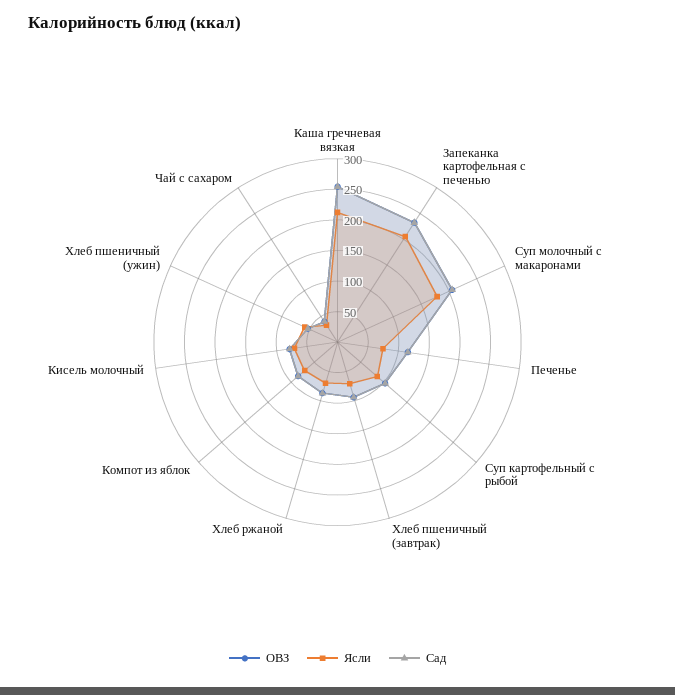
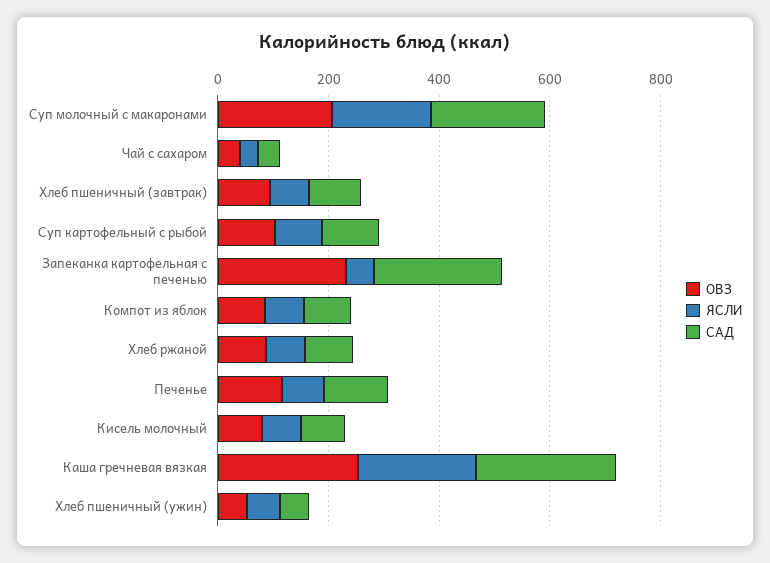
  {
    "ОВЗ": {
      "Каша гречневая вязкая": 250,
      "Запеканка картофельная с печенью": 225,
      "Суп молочный с макаронами": 200,
      "Печенье": 125,
      "Суп картофельный с рыбой": 100,
      "Хлеб пшеничный (завтрак)": 100,
      "Хлеб ржаной": 75,
      "Компот из яблок": 75,
      "Кисель молочный": 75,
      "Хлеб пшеничный (ужин)": 50,
      "Чай с сахаром": 50
    },
    "Ясли": {
      "Каша гречневая вязкая": 200,
-     "Запеканка картофельная с печенью": 200,
+     "Запеканка картофельная с печенью": 50,
      "Суп молочный с макаронами": 175,
      "Печенье": 75,
      "Суп картофельный с рыбой": 75,
      "Хлеб пшеничный (завтрак)": 75,
      "Хлеб ржаной": 75,
      "Компот из яблок": 75,
      "Кисель молочный": 75,
      "Хлеб пшеничный (ужин)": 50,
      "Чай с сахаром": 25
    },
    "Сад": {
      "Каша гречневая вязкая": 250,
      "Запеканка картофельная с печенью": 225,
      "Суп молочный с макаронами": 200,
      "Печенье": 125,
      "Суп картофельный с рыбой": 100,
      "Хлеб пшеничный (завтрак)": 100,
      "Хлеб ржаной": 75,
      "Компот из яблок": 75,
      "Кисель молочный": 75,
      "Хлеб пшеничный (ужин)": 50,
      "Чай с сахаром": 50
    }
  }

